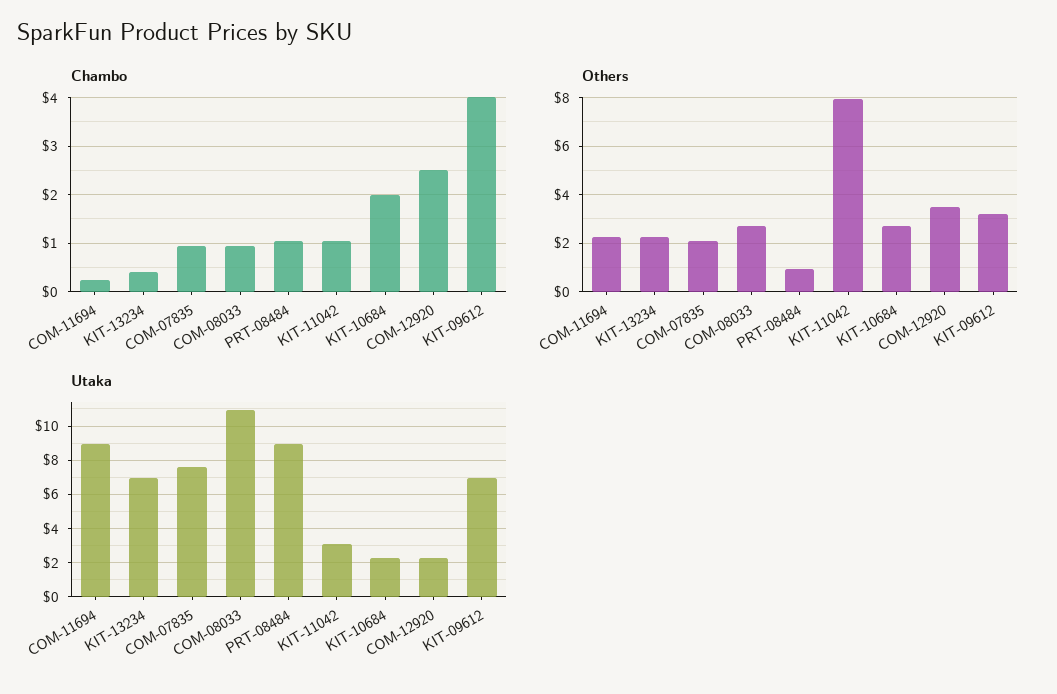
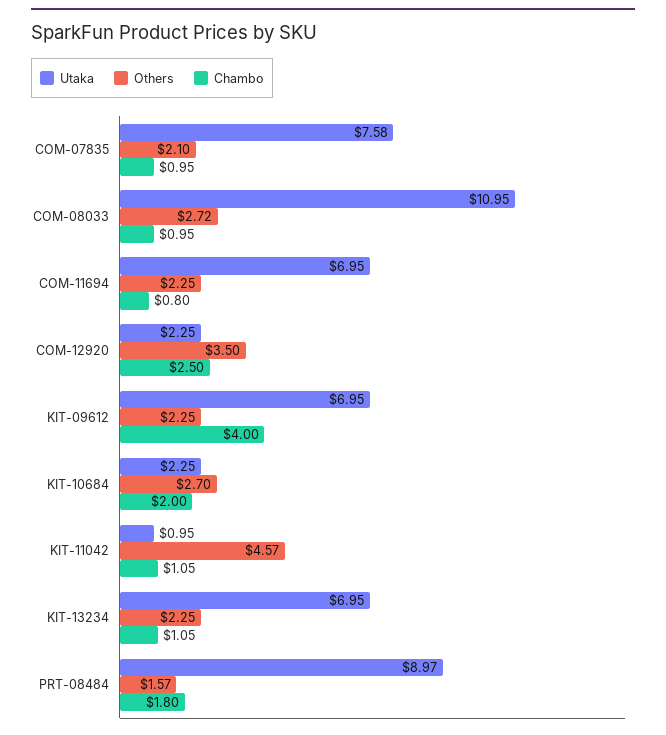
  {
    "Chambo": {
-     "COM-11694": 0.2,
+     "COM-11694": 0.8,
-     "KIT-13234": 0.4,
+     "KIT-13234": 1.05,
      "COM-07835": 0.95,
      "COM-08033": 0.95,
-     "PRT-08484": 1,
+     "PRT-08484": 1.8,
      "KIT-11042": 1.05,
      "KIT-10684": 2,
      "COM-12920": 2.5,
      "KIT-09612": 4
    },
    "Others": {
      "COM-11694": 2.25,
      "KIT-13234": 2.25,
      "COM-07835": 2.1,
      "COM-08033": 2.72,
-     "PRT-08484": 1,
+     "PRT-08484": 1.57,
-     "KIT-11042": 8,
+     "KIT-11042": 4.57,
      "KIT-10684": 2.7,
      "COM-12920": 3.5,
-     "KIT-09612": 3.25
+     "KIT-09612": 2.25
    },
    "Utaka": {
-     "COM-11694": 9,
+     "COM-11694": 6.95,
      "KIT-13234": 6.95,
      "COM-07835": 7.58,
      "COM-08033": 10.95,
      "PRT-08484": 8.97,
-     "KIT-11042": 3,
+     "KIT-11042": 0.95,
      "KIT-10684": 2.25,
      "COM-12920": 2.25,
      "KIT-09612": 6.95
    }
  }

